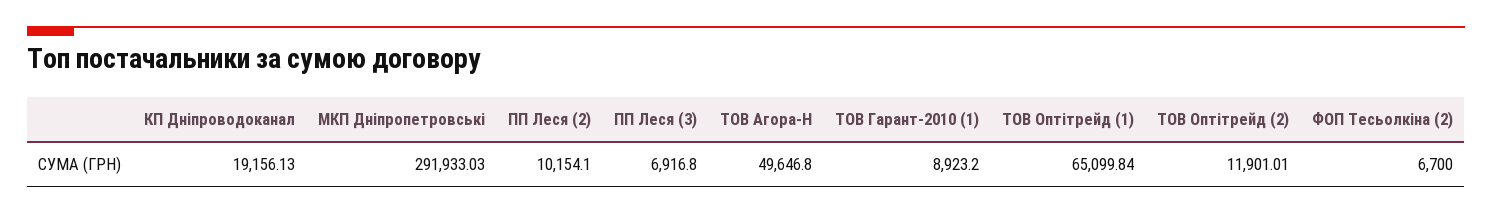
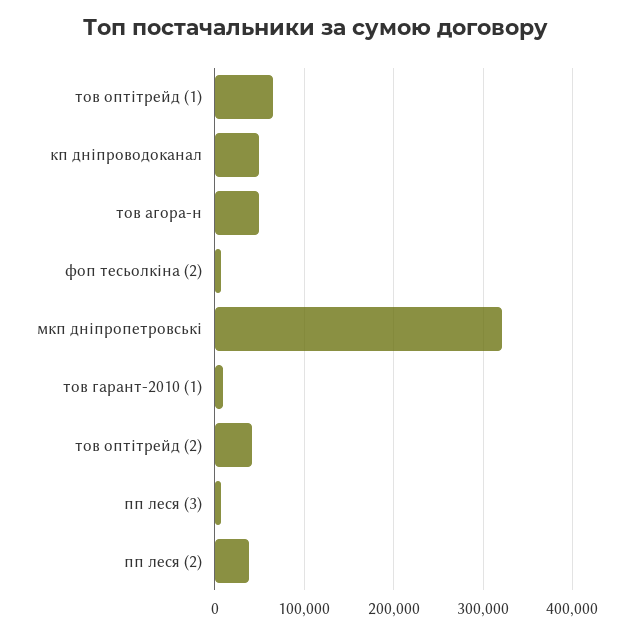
  {
-   "КП Дніпроводоканал": 19156.13,
+   "КП Дніпроводоканал": 50000,
-   "МКП Дніпропетровські": 291933.03,
+   "МКП Дніпропетровські": 320000,
-   "ПП Леся (2)": 10154.1,
+   "ПП Леся (2)": 40000,
    "ПП Леся (3)": 6916.8,
    "ТОВ Агора-Н": 49646.8,
    "ТОВ Гарант-2010 (1)": 8923.2,
    "ТОВ Оптітрейд (1)": 65099.84,
-   "ТОВ Оптітрейд (2)": 11901.01,
+   "ТОВ Оптітрейд (2)": 40000,
    "ФОП Тесьолкіна (2)": 6700
  }

